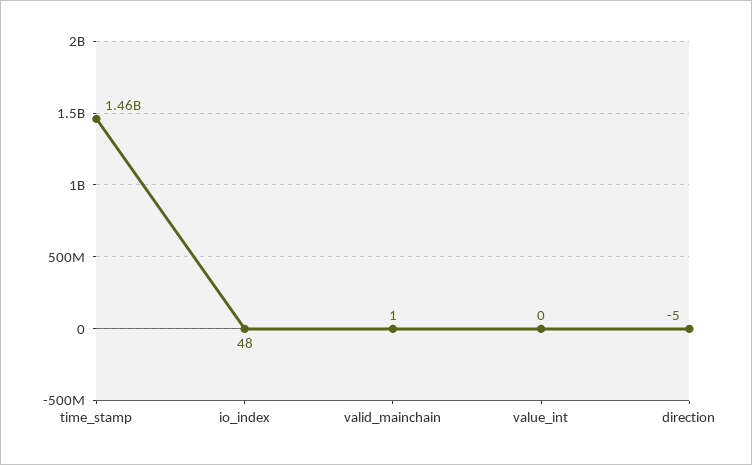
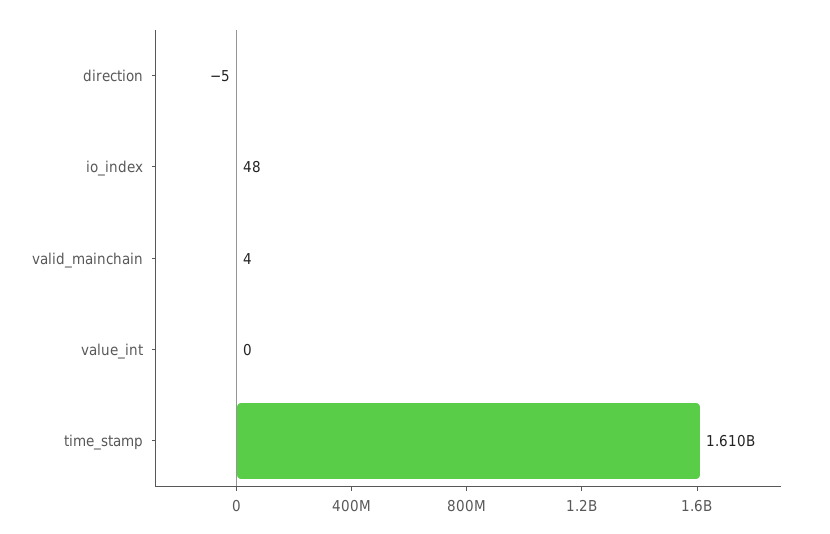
  {
-   "time_stamp": 1460000000,
+   "time_stamp": 1610000000,
    "io_index": 48,
-   "valid_mainchain": 1,
+   "valid_mainchain": 4,
    "value_int": 0,
    "direction": -5
  }

